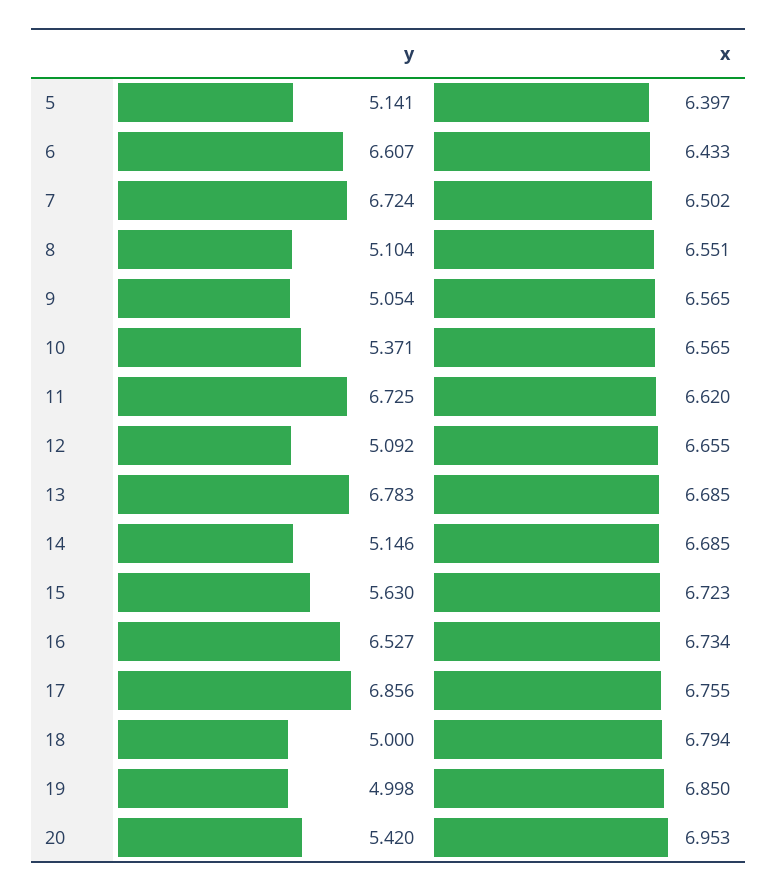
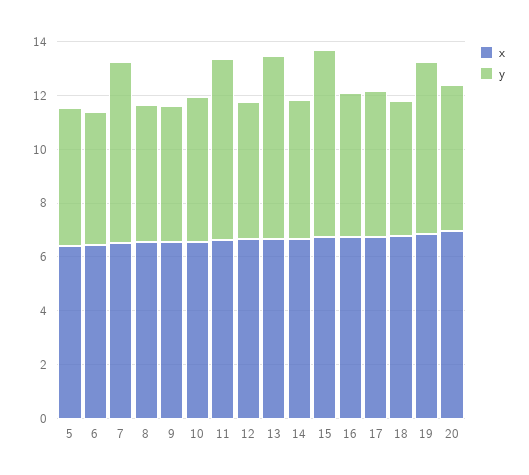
  {
    "y": {
      "5": 5.141,
-     "6": 6.607,
+     "6": 5,
      "7": 6.724,
      "8": 5.104,
      "9": 5.054,
      "10": 5.371,
      "11": 6.725,
      "12": 5.092,
      "13": 6.783,
      "14": 5.146,
-     "15": 5.63,
+     "15": 7,
-     "16": 6.527,
+     "16": 5.5,
-     "17": 6.856,
+     "17": 5.5,
      "18": 5,
-     "19": 4.998,
+     "19": 6.5,
      "20": 5.42
    },
    "x": {
      "5": 6.397,
      "6": 6.433,
      "7": 6.502,
      "8": 6.551,
      "9": 6.565,
      "10": 6.565,
      "11": 6.62,
      "12": 6.655,
      "13": 6.685,
      "14": 6.685,
      "15": 6.723,
      "16": 6.734,
      "17": 6.755,
      "18": 6.794,
      "19": 6.85,
      "20": 6.953
    }
  }

